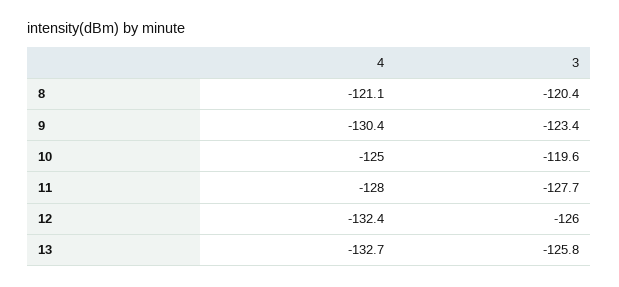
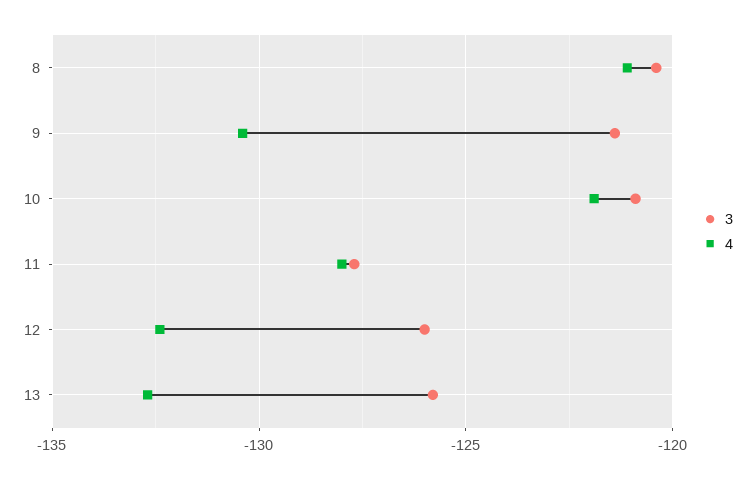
  {
    "4": {
      "8": -121.1,
      "9": -130.4,
-     "10": -125,
+     "10": -122,
      "11": -128,
      "12": -132.4,
      "13": -132.7
    },
    "3": {
      "8": -120.4,
-     "9": -123.4,
+     "9": -121.5,
-     "10": -119.6,
+     "10": -121,
      "11": -127.7,
      "12": -126,
      "13": -125.8
    }
  }

